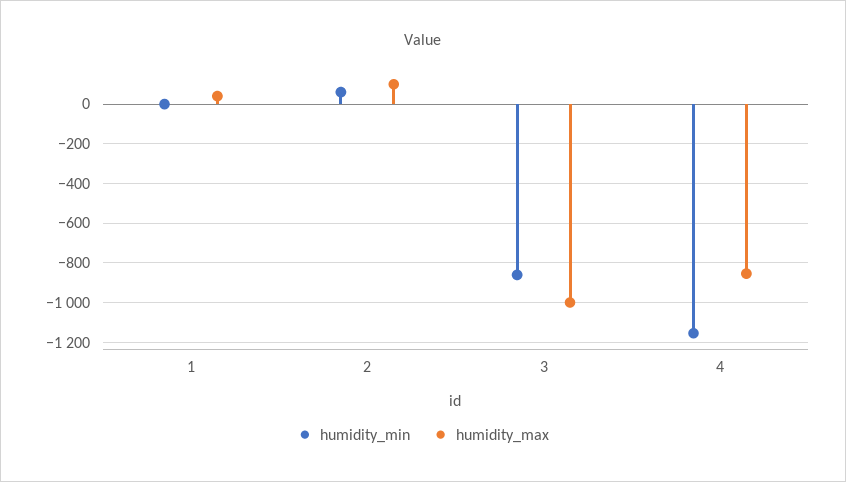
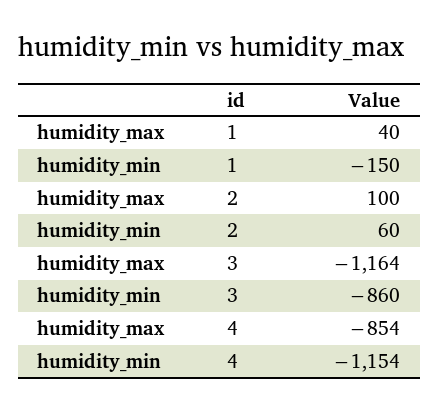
  {
    "humidity_min": {
-     "1": 0,
+     "1": -150,
      "2": 60,
      "3": -860,
      "4": -1154
    },
    "humidity_max": {
      "1": 40,
      "2": 100,
-     "3": -1000,
+     "3": -1164,
      "4": -854
    }
  }

